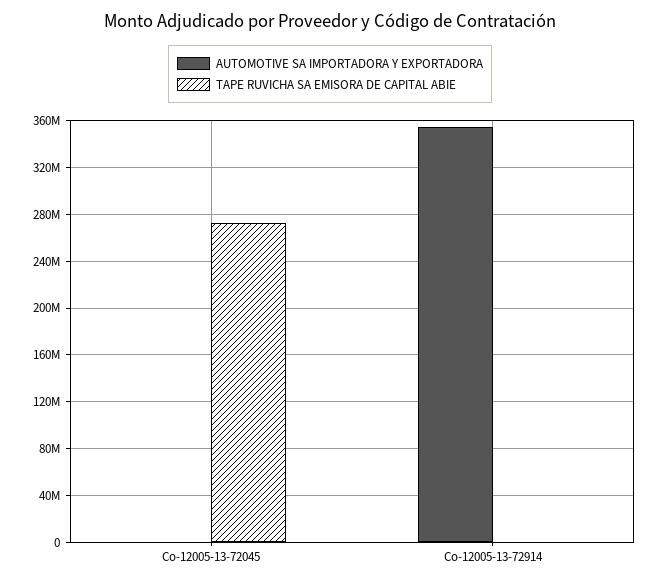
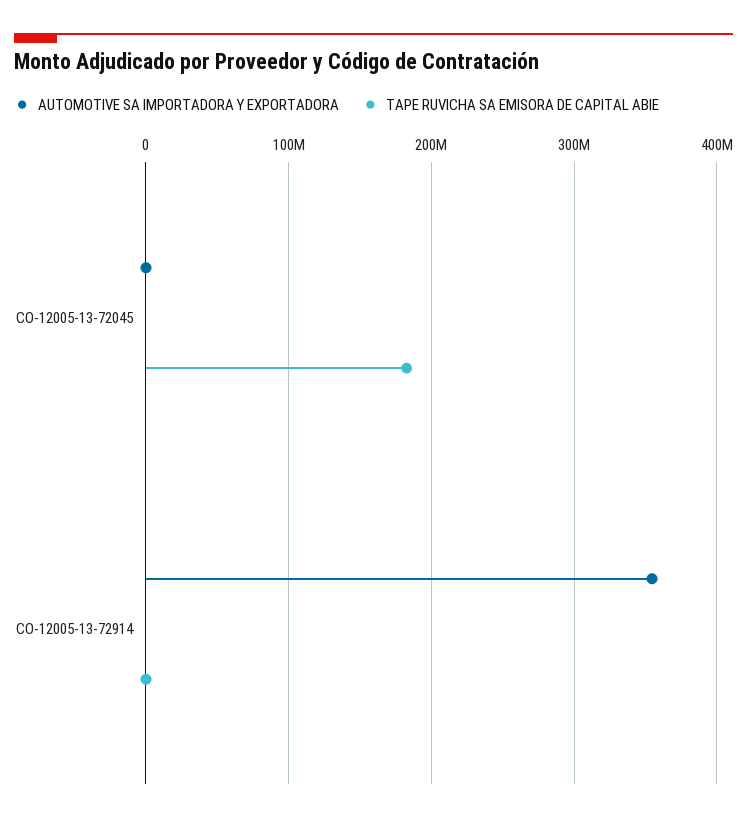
  {
    "AUTOMOTIVE SA IMPORTADORA Y EXPORTADORA": {
      "Co-12005-13-72045": 0,
      "Co-12005-13-72914": 350000000
    },
    "TAPE RUVICHA SA EMISORA DE CAPITAL ABIE": {
-     "Co-12005-13-72045": 270000000,
+     "Co-12005-13-72045": 180000000,
      "Co-12005-13-72914": 0
    }
  }

